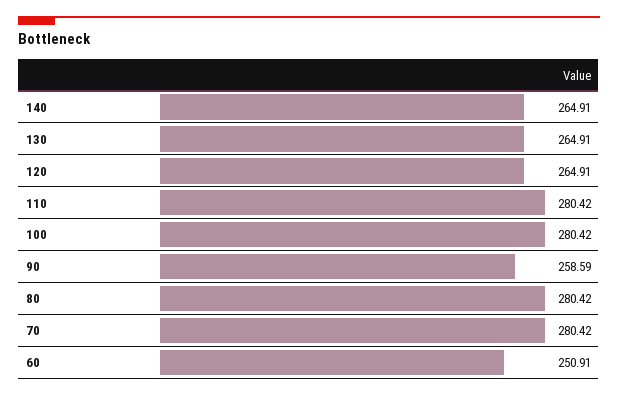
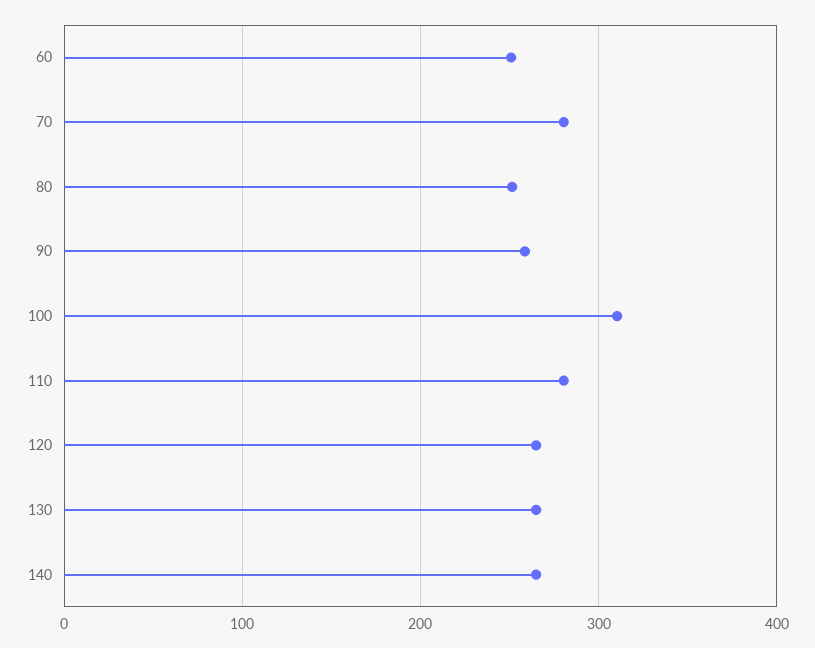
  {
    "140": 264.91,
    "130": 264.91,
    "120": 264.91,
    "110": 280.42,
-   "100": 280.42,
+   "100": 310,
    "90": 258.59,
-   "80": 280.42,
+   "80": 250,
    "70": 280.42,
    "60": 250.91
  }

